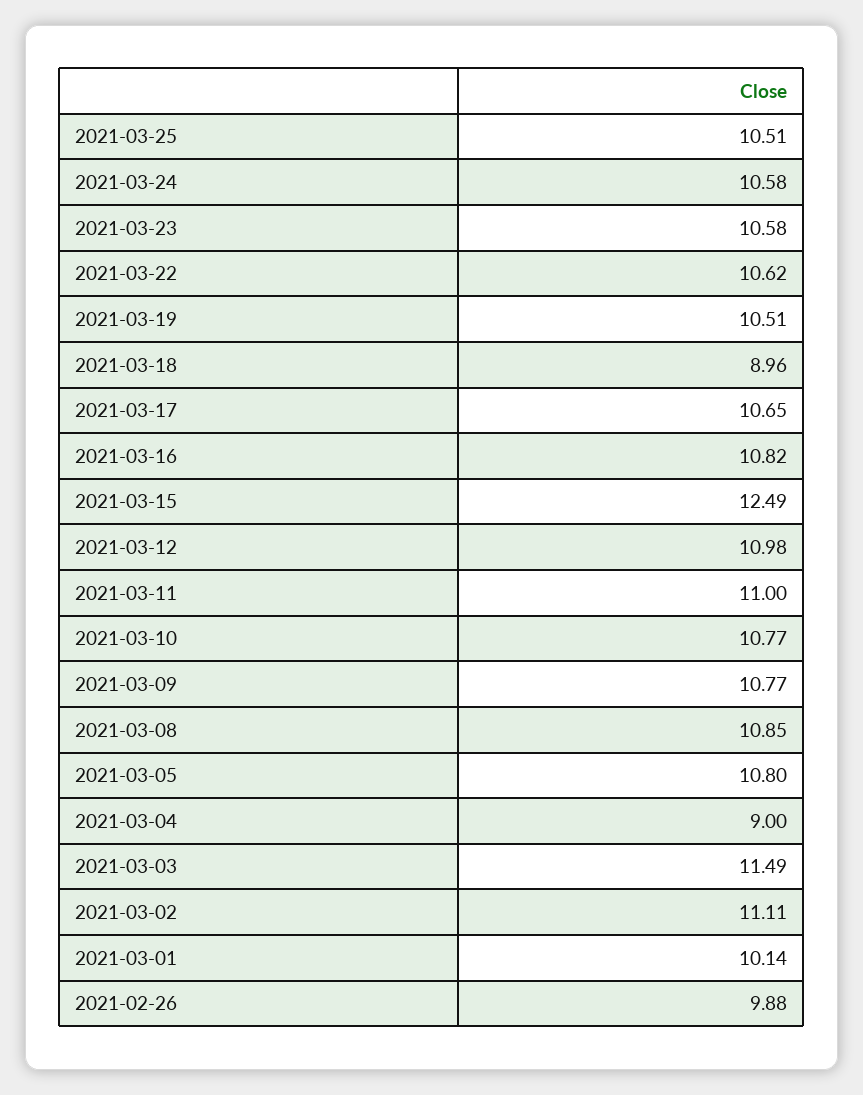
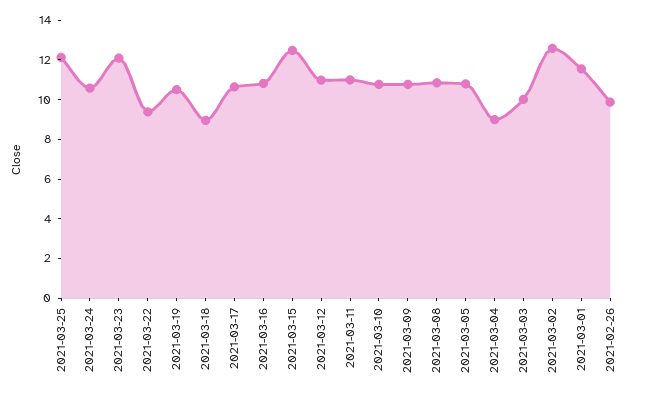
  {
-   "2021-03-25": 10.51,
+   "2021-03-25": 12,
    "2021-03-24": 10.58,
-   "2021-03-23": 10.58,
+   "2021-03-23": 12,
-   "2021-03-22": 10.62,
+   "2021-03-22": 9.5,
    "2021-03-19": 10.51,
    "2021-03-18": 8.96,
    "2021-03-17": 10.65,
    "2021-03-16": 10.82,
    "2021-03-15": 12.49,
    "2021-03-12": 10.98,
    "2021-03-11": 11,
    "2021-03-10": 10.77,
    "2021-03-09": 10.77,
    "2021-03-08": 10.85,
    "2021-03-05": 10.8,
    "2021-03-04": 9,
-   "2021-03-03": 11.49,
+   "2021-03-03": 10,
-   "2021-03-02": 11.11,
+   "2021-03-02": 12.5,
-   "2021-03-01": 10.14,
+   "2021-03-01": 11.5,
    "2021-02-26": 9.88
  }

